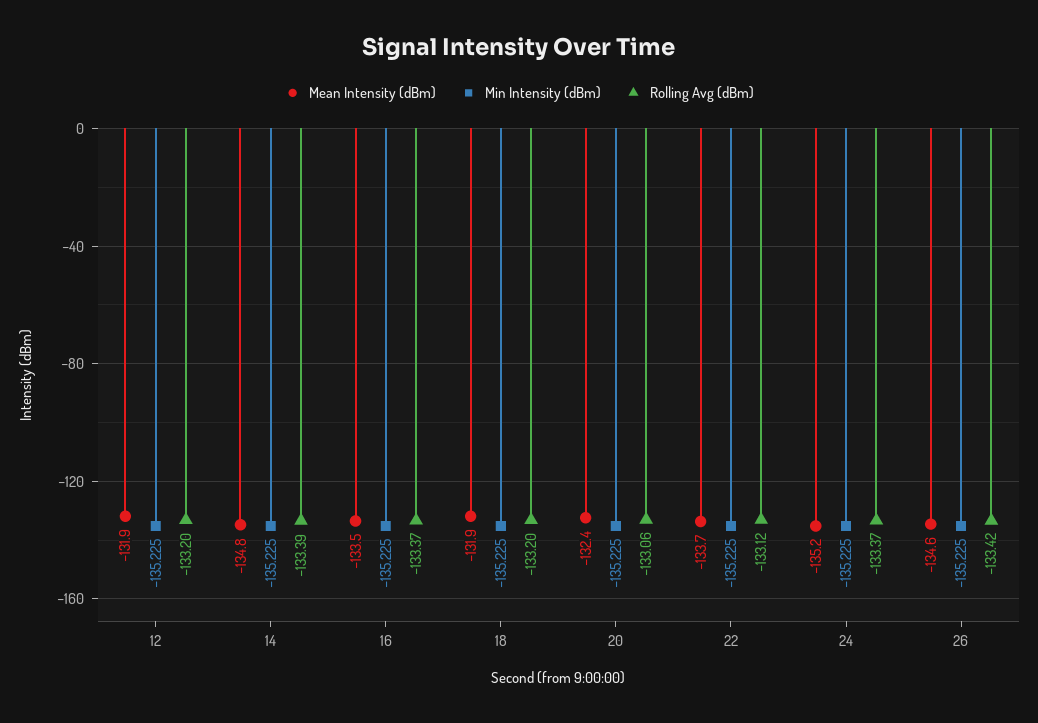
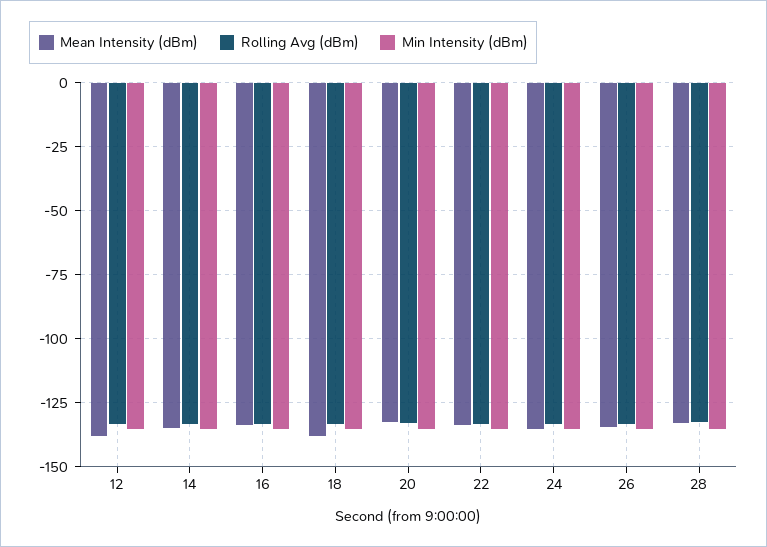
  {
    "Mean Intensity (dBm)": {
-     "12": -131.9,
+     "12": -137.5,
      "14": -134.8,
      "16": -133.5,
-     "18": -131.9,
+     "18": -137.5,
      "20": -132.4,
      "22": -133.7,
      "24": -135.2,
-     "26": -134.6
+     "26": -134.6,
+     "28": -132.5
    },
    "Min Intensity (dBm)": {
      "12": -135.225,
      "14": -135.225,
      "16": -135.225,
      "18": -135.225,
      "20": -135.225,
      "22": -135.225,
      "24": -135.225,
-     "26": -135.225
+     "26": -135.225,
+     "28": -135
    },
    "Rolling Avg (dBm)": {
      "12": -133.2,
      "14": -133.39,
      "16": -133.37,
      "18": -133.2,
      "20": -133.06,
      "22": -133.12,
      "24": -133.37,
-     "26": -133.42
+     "26": -133.42,
+     "28": -132.5
    }
  }

